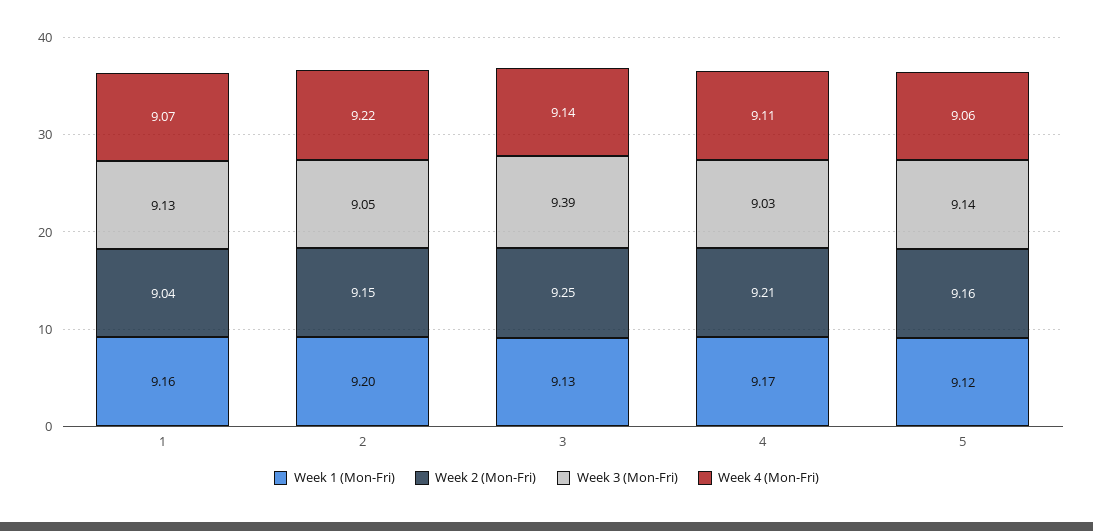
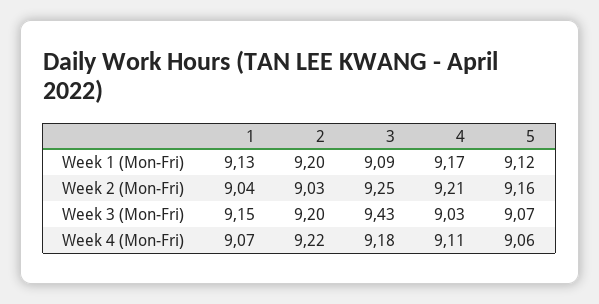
  {
    "Week 1 (Mon-Fri)": {
-     "1": 9.16,
+     "1": 9.13,
      "2": 9.2,
-     "3": 9.13,
+     "3": 9.09,
      "4": 9.17,
      "5": 9.12
    },
    "Week 2 (Mon-Fri)": {
      "1": 9.04,
-     "2": 9.15,
+     "2": 9.03,
      "3": 9.25,
      "4": 9.21,
      "5": 9.16
    },
    "Week 3 (Mon-Fri)": {
-     "1": 9.13,
+     "1": 9.15,
-     "2": 9.05,
+     "2": 9.2,
-     "3": 9.39,
+     "3": 9.43,
      "4": 9.03,
-     "5": 9.14
+     "5": 9.07
    },
    "Week 4 (Mon-Fri)": {
      "1": 9.07,
      "2": 9.22,
-     "3": 9.14,
+     "3": 9.18,
      "4": 9.11,
      "5": 9.06
    }
  }

